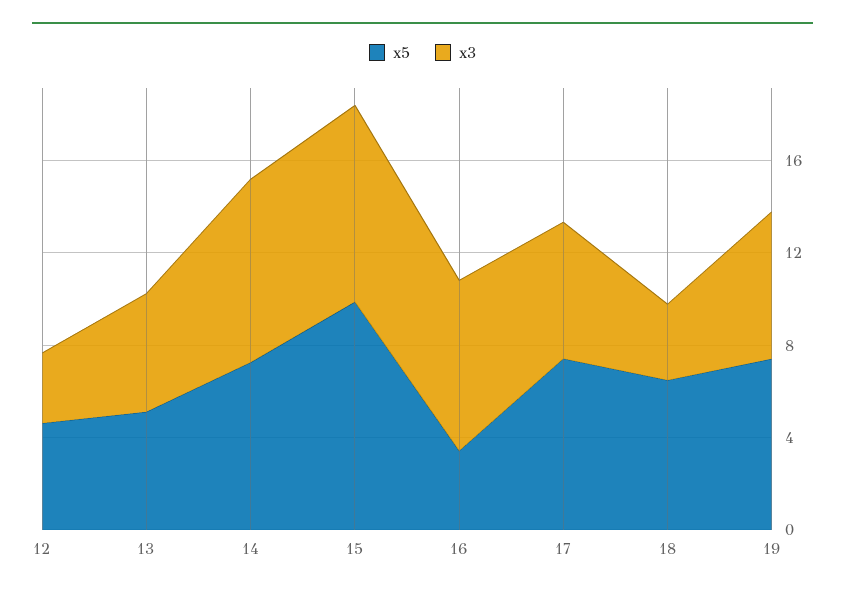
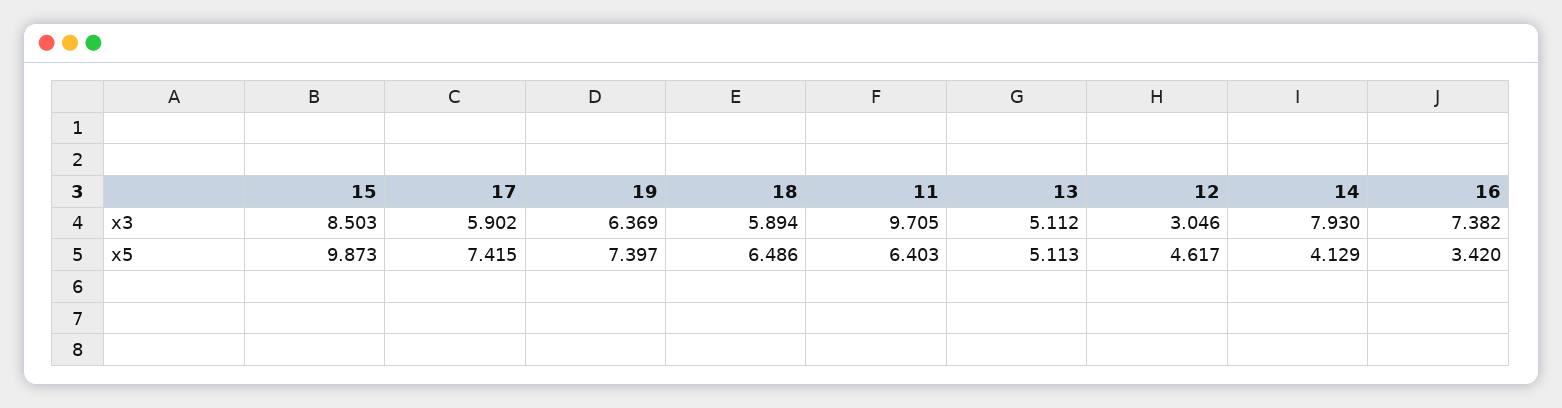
  {
    "x5": {
      "12": 4.617,
      "13": 5.113,
-     "14": 7,
+     "14": 4.129,
      "15": 9.873,
      "16": 3.42,
      "17": 7.415,
      "18": 6.486,
-     "19": 7.397
+     "19": 7.397,
+     "11": 6.403
    },
    "x3": {
      "12": 3.046,
      "13": 5.112,
      "14": 7.93,
      "15": 8.503,
      "16": 7.382,
      "17": 5.902,
-     "18": 3,
+     "18": 5.894,
-     "19": 6.369
+     "19": 6.369,
+     "11": 9.705
    }
  }

